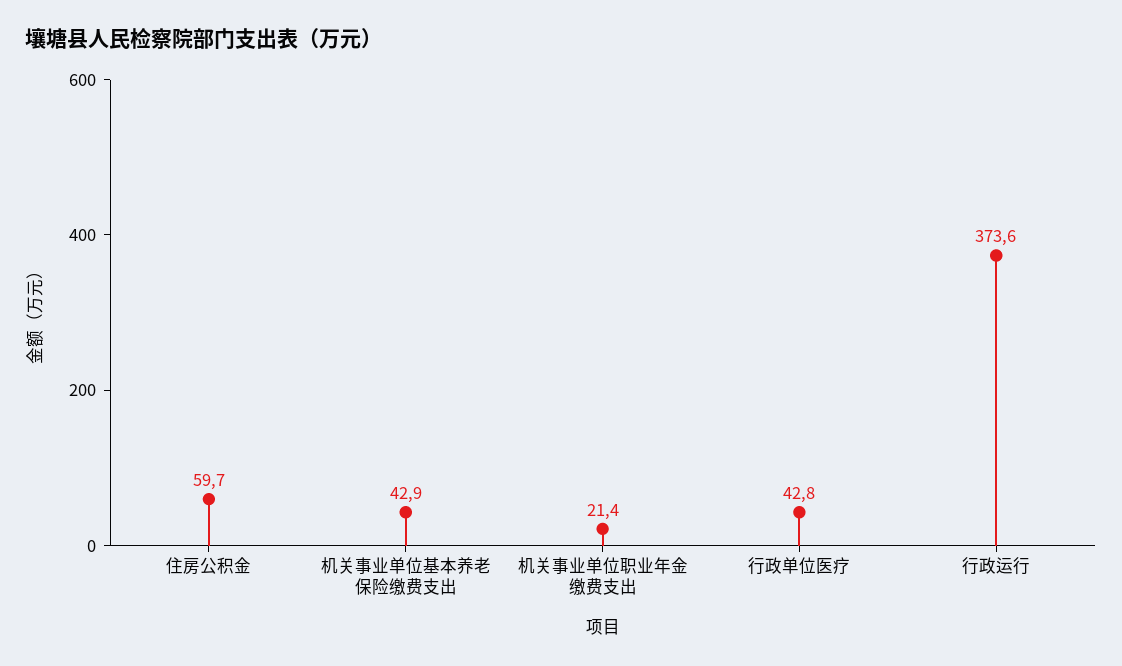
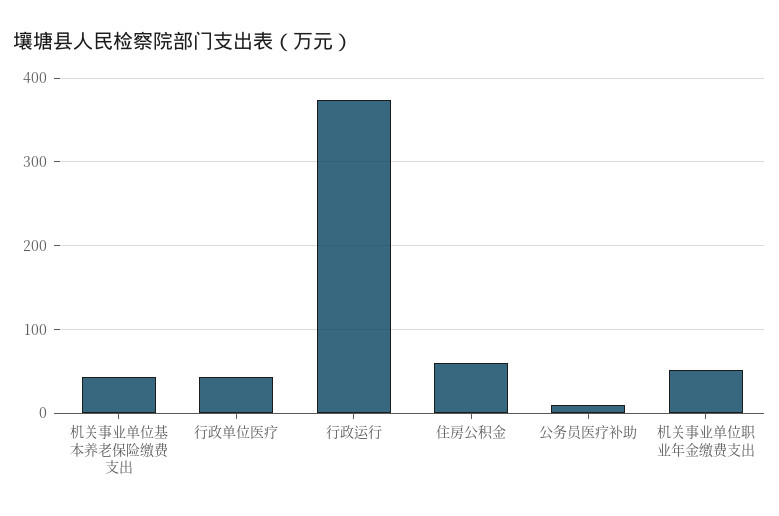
  {
    "住房公积金": 59.7,
    "机关事业单位基本养老保险缴费支出": 42.9,
-   "机关事业单位职业年金缴费支出": 21.4,
+   "机关事业单位职业年金缴费支出": 50,
    "行政单位医疗": 42.8,
-   "行政运行": 373.6
+   "行政运行": 373.6,
+   "公务员医疗补助": 10
  }

